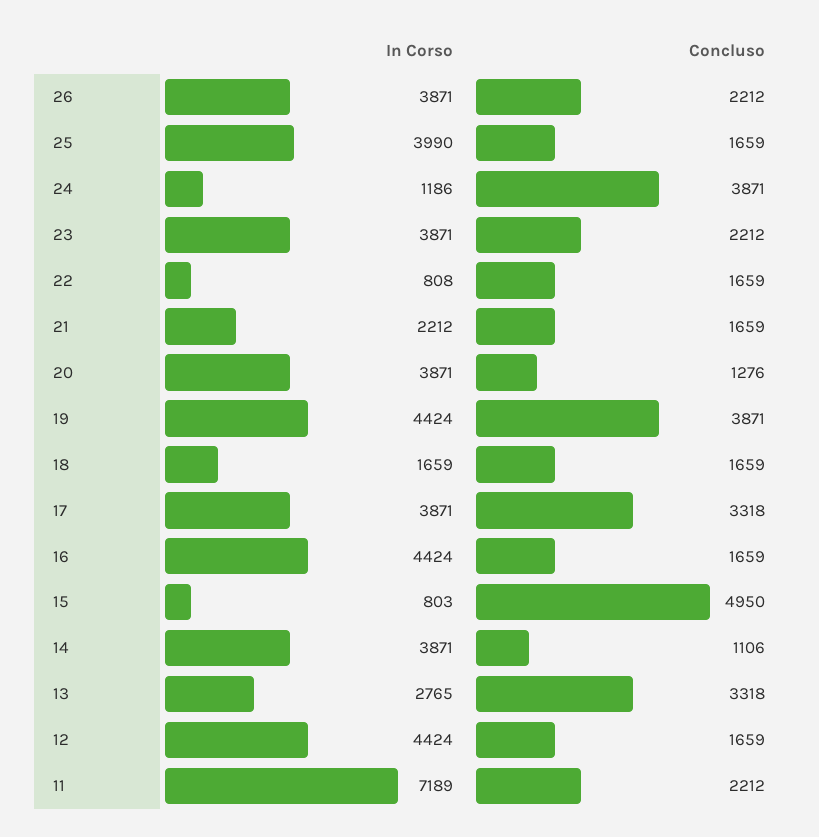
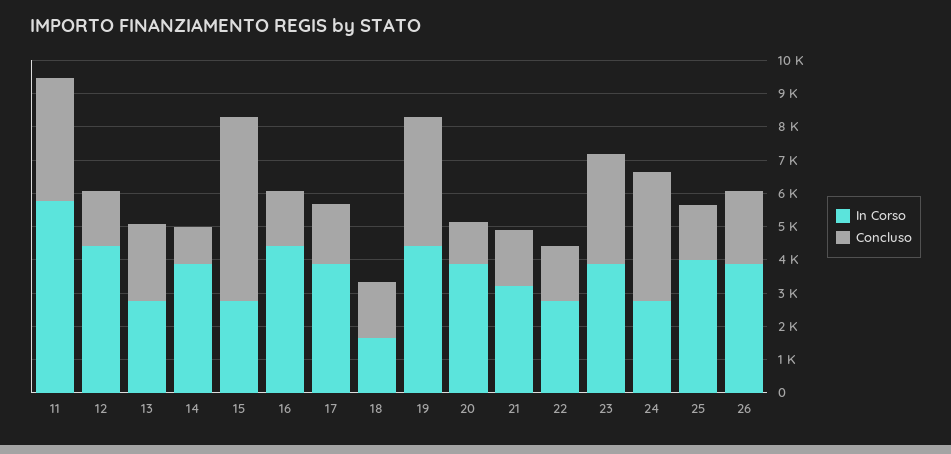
  {
    "In Corso": {
      "26": 3871,
      "25": 3990,
-     "24": 1186,
+     "24": 2750,
      "23": 3871,
-     "22": 808,
+     "22": 2750,
-     "21": 2212,
+     "21": 3250,
      "20": 3871,
      "19": 4424,
      "18": 1659,
      "17": 3871,
      "16": 4424,
-     "15": 803,
+     "15": 2750,
      "14": 3871,
      "13": 2765,
      "12": 4424,
-     "11": 7189
+     "11": 5750
    },
    "Concluso": {
      "26": 2212,
      "25": 1659,
      "24": 3871,
-     "23": 2212,
+     "23": 3250,
      "22": 1659,
      "21": 1659,
      "20": 1276,
      "19": 3871,
      "18": 1659,
-     "17": 3318,
+     "17": 1750,
      "16": 1659,
-     "15": 4950,
+     "15": 5500,
      "14": 1106,
-     "13": 3318,
+     "13": 2250,
      "12": 1659,
-     "11": 2212
+     "11": 3750
    }
  }

